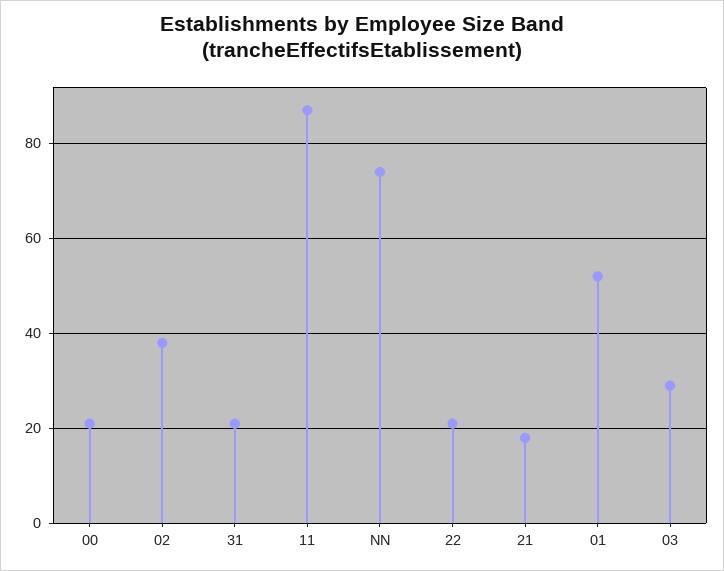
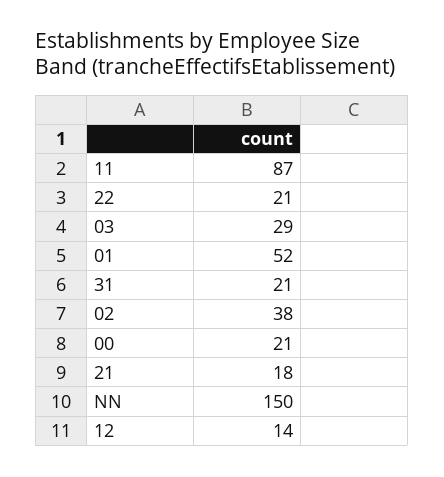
  {
    "00": 21,
    "02": 38,
    "31": 21,
    "11": 87,
-   "NN": 75,
+   "NN": 150,
    "22": 21,
    "21": 18,
    "01": 52,
-   "03": 29
+   "03": 29,
+   "12": 14
  }

